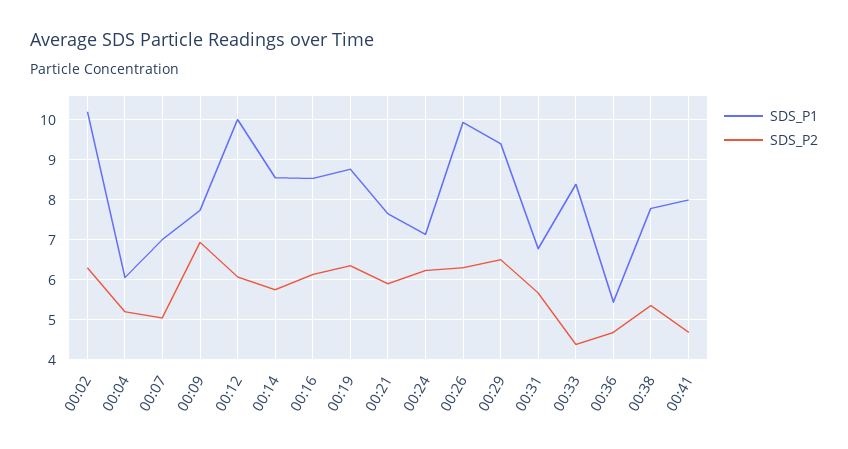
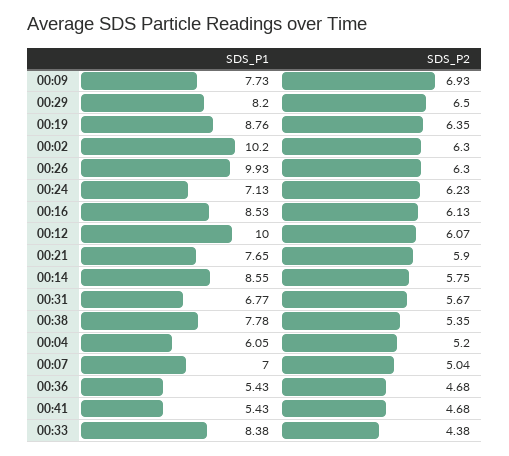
  {
    "SDS_P1": {
      "00:02": 10.2,
      "00:04": 6.05,
      "00:07": 7,
      "00:09": 7.73,
      "00:12": 10,
      "00:14": 8.55,
      "00:16": 8.53,
      "00:19": 8.76,
      "00:21": 7.65,
      "00:24": 7.13,
      "00:26": 9.93,
-     "00:29": 9.4,
+     "00:29": 8.2,
      "00:31": 6.77,
      "00:33": 8.38,
      "00:36": 5.43,
      "00:38": 7.78,
-     "00:41": 8
+     "00:41": 5.43
    },
    "SDS_P2": {
      "00:02": 6.3,
      "00:04": 5.2,
      "00:07": 5.04,
      "00:09": 6.93,
      "00:12": 6.07,
      "00:14": 5.75,
      "00:16": 6.13,
      "00:19": 6.35,
      "00:21": 5.9,
      "00:24": 6.23,
      "00:26": 6.3,
      "00:29": 6.5,
      "00:31": 5.67,
      "00:33": 4.38,
      "00:36": 4.68,
      "00:38": 5.35,
      "00:41": 4.68
    }
  }

